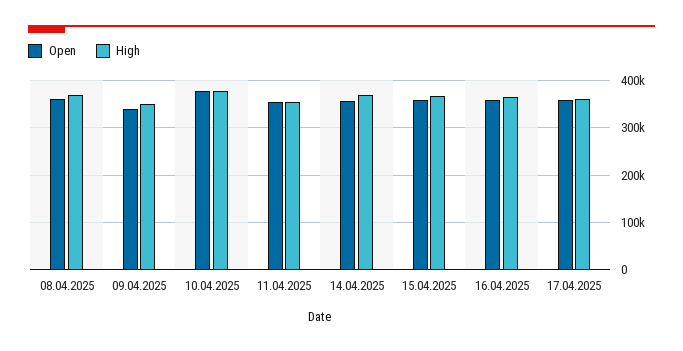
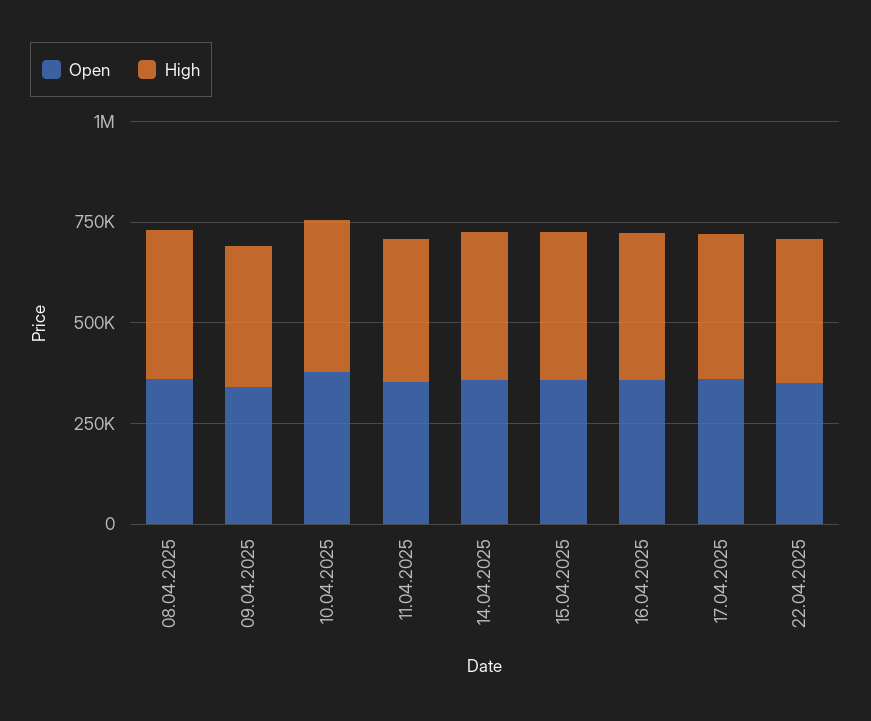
  {
    "Open": {
      "08.04.2025": 360000,
      "09.04.2025": 340000,
      "10.04.2025": 380000,
      "11.04.2025": 360000,
      "14.04.2025": 360000,
      "15.04.2025": 360000,
      "16.04.2025": 360000,
-     "17.04.2025": 360000
+     "17.04.2025": 360000,
+     "22.04.2025": 350000
    },
    "High": {
      "08.04.2025": 360000,
      "09.04.2025": 360000,
      "10.04.2025": 380000,
      "11.04.2025": 360000,
      "14.04.2025": 360000,
      "15.04.2025": 360000,
      "16.04.2025": 360000,
-     "17.04.2025": 360000
+     "17.04.2025": 360000,
+     "22.04.2025": 350000
    }
  }

